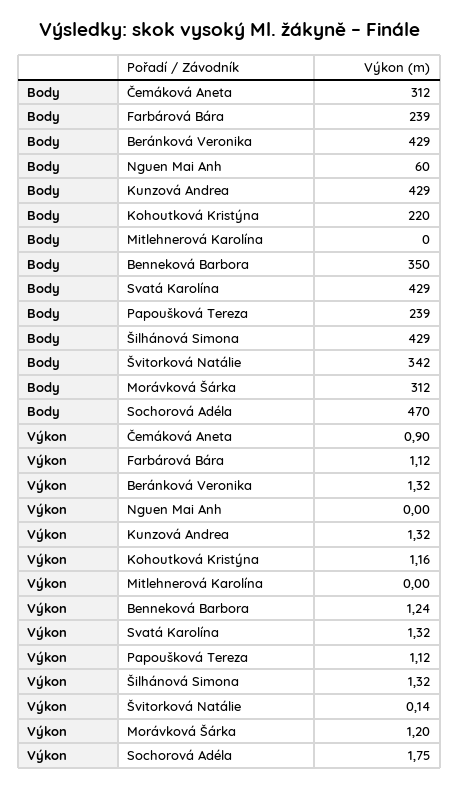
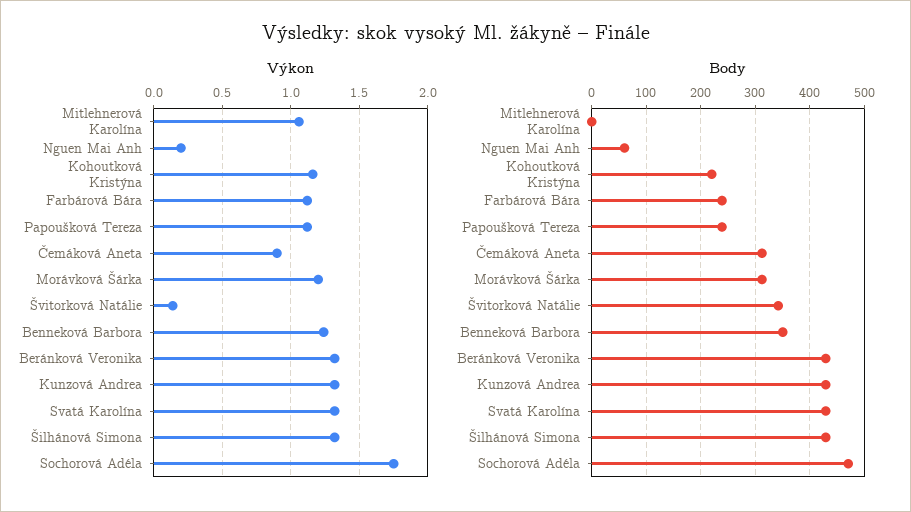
  {
    "Body": {
      "Čemáková Aneta": 312,
      "Farbárová Bára": 239,
      "Beránková Veronika": 429,
      "Nguen Mai Anh": 60,
      "Kunzová Andrea": 429,
      "Kohoutková Kristýna": 220,
      "Mitlehnerová Karolína": 0,
      "Benneková Barbora": 350,
      "Svatá Karolína": 429,
      "Papoušková Tereza": 239,
      "Šilhánová Simona": 429,
      "Švitorková Natálie": 342,
      "Morávková Šárka": 312,
      "Sochorová Adéla": 470
    },
    "Výkon": {
      "Čemáková Aneta": 0.9,
      "Farbárová Bára": 1.12,
      "Beránková Veronika": 1.32,
-     "Nguen Mai Anh": 0,
+     "Nguen Mai Anh": 0.2,
      "Kunzová Andrea": 1.32,
      "Kohoutková Kristýna": 1.16,
-     "Mitlehnerová Karolína": 0,
+     "Mitlehnerová Karolína": 1.05,
      "Benneková Barbora": 1.24,
      "Svatá Karolína": 1.32,
      "Papoušková Tereza": 1.12,
      "Šilhánová Simona": 1.32,
      "Švitorková Natálie": 0.14,
      "Morávková Šárka": 1.2,
      "Sochorová Adéla": 1.75
    }
  }

